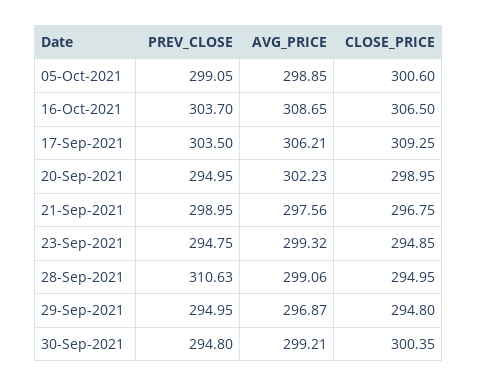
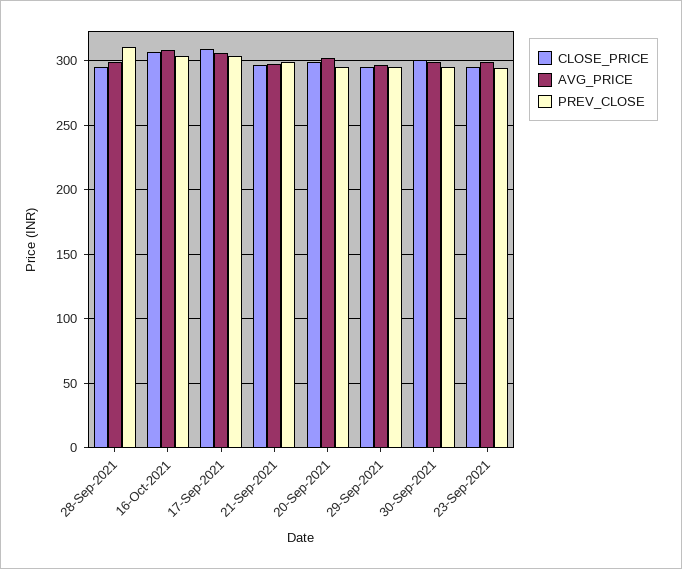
  {
    "PREV_CLOSE": {
-     "05-Oct-2021": 299.05,
      "16-Oct-2021": 303.7,
      "17-Sep-2021": 303.5,
      "20-Sep-2021": 294.95,
      "21-Sep-2021": 298.95,
      "23-Sep-2021": 294.75,
      "28-Sep-2021": 310.63,
      "29-Sep-2021": 294.95,
      "30-Sep-2021": 294.8
    },
    "AVG_PRICE": {
-     "05-Oct-2021": 298.85,
      "16-Oct-2021": 308.65,
      "17-Sep-2021": 306.21,
      "20-Sep-2021": 302.23,
      "21-Sep-2021": 297.56,
      "23-Sep-2021": 299.32,
      "28-Sep-2021": 299.06,
      "29-Sep-2021": 296.87,
      "30-Sep-2021": 299.21
    },
    "CLOSE_PRICE": {
-     "05-Oct-2021": 300.6,
      "16-Oct-2021": 306.5,
      "17-Sep-2021": 309.25,
      "20-Sep-2021": 298.95,
      "21-Sep-2021": 296.75,
      "23-Sep-2021": 294.85,
      "28-Sep-2021": 294.95,
      "29-Sep-2021": 294.8,
      "30-Sep-2021": 300.35
    }
  }

